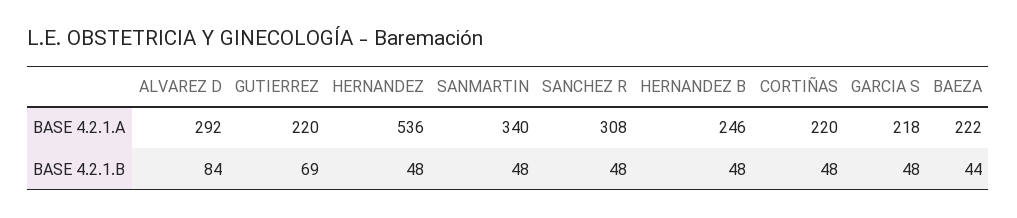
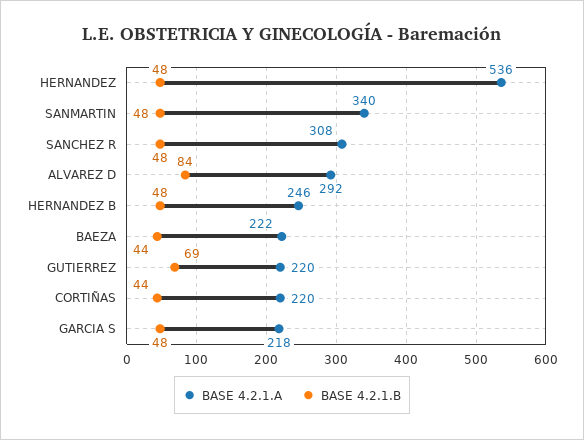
  {
    "BASE 4.2.1.A": {
      "ALVAREZ D": 292,
      "GUTIERREZ": 220,
      "HERNANDEZ": 536,
      "SANMARTIN": 340,
      "SANCHEZ R": 308,
      "HERNANDEZ B": 246,
      "CORTIÑAS": 220,
      "GARCIA S": 218,
      "BAEZA": 222
    },
    "BASE 4.2.1.B": {
      "ALVAREZ D": 84,
      "GUTIERREZ": 69,
      "HERNANDEZ": 48,
      "SANMARTIN": 48,
      "SANCHEZ R": 48,
      "HERNANDEZ B": 48,
-     "CORTIÑAS": 48,
+     "CORTIÑAS": 44,
      "GARCIA S": 48,
      "BAEZA": 44
    }
  }

